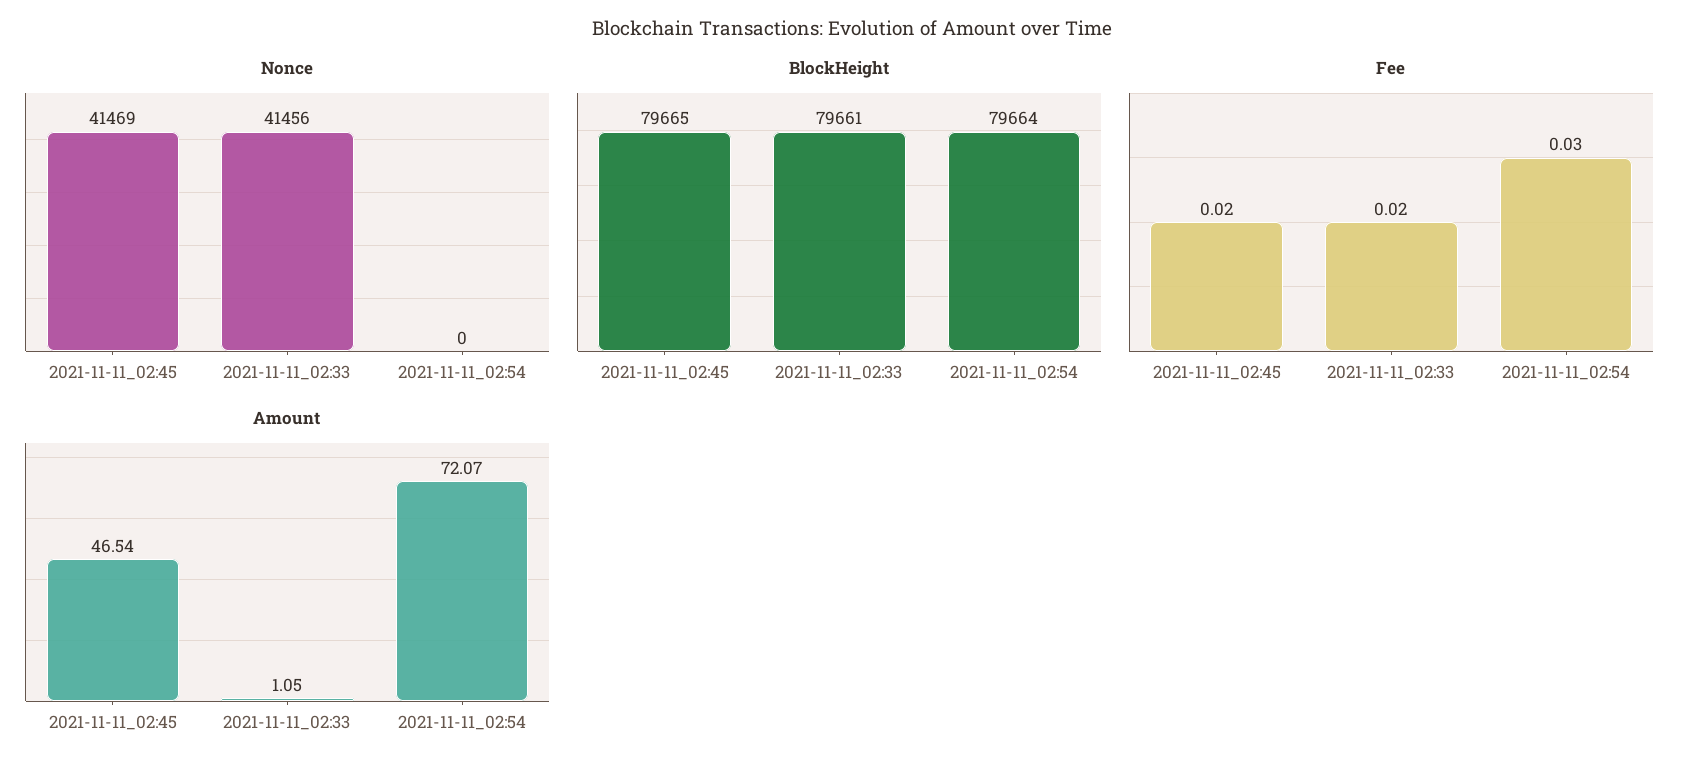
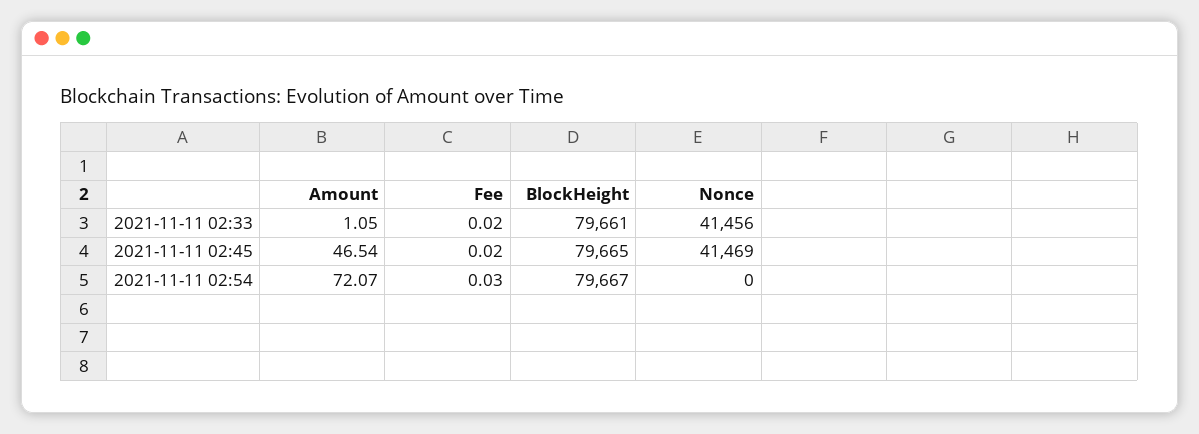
  {
    "Nonce": {
      "2021-11-11_02:45": 41469,
      "2021-11-11_02:33": 41456,
      "2021-11-11_02:54": 0
    },
    "BlockHeight": {
      "2021-11-11_02:45": 79665,
      "2021-11-11_02:33": 79661,
-     "2021-11-11_02:54": 79664
+     "2021-11-11_02:54": 79667
    },
    "Fee": {
      "2021-11-11_02:45": 0.02,
      "2021-11-11_02:33": 0.02,
      "2021-11-11_02:54": 0.03
    },
    "Amount": {
      "2021-11-11_02:45": 46.54,
      "2021-11-11_02:33": 1.05,
      "2021-11-11_02:54": 72.07
    }
  }

